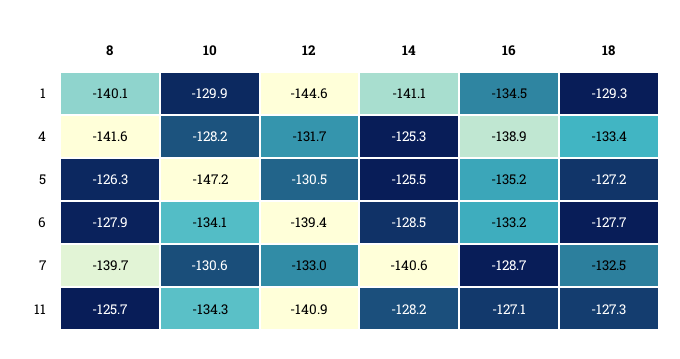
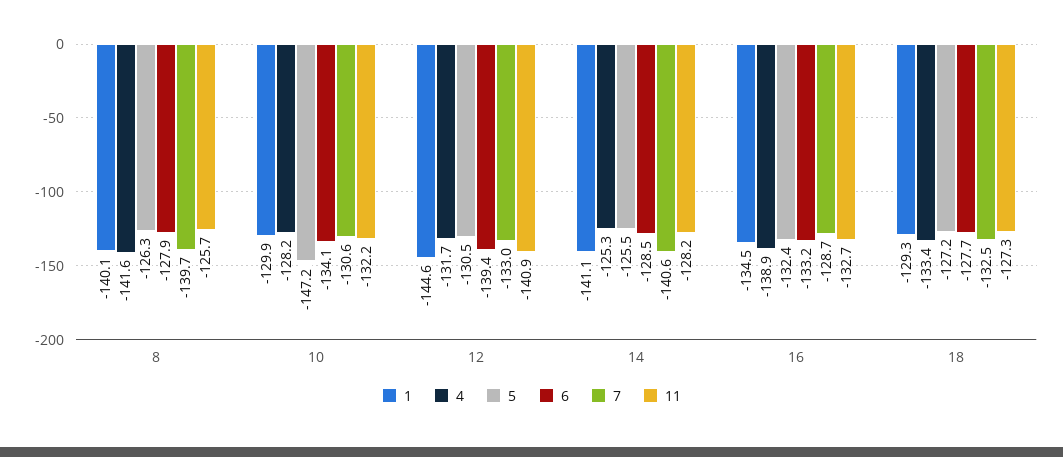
  {
    "1": {
      "8": -140.1,
      "10": -129.9,
      "12": -144.6,
      "14": -141.1,
      "16": -134.5,
      "18": -129.3
    },
    "4": {
      "8": -141.6,
      "10": -128.2,
      "12": -131.7,
      "14": -125.3,
      "16": -138.9,
      "18": -133.4
    },
    "5": {
      "8": -126.3,
      "10": -147.2,
      "12": -130.5,
      "14": -125.5,
-     "16": -135.2,
+     "16": -132.4,
      "18": -127.2
    },
    "6": {
      "8": -127.9,
      "10": -134.1,
      "12": -139.4,
      "14": -128.5,
      "16": -133.2,
      "18": -127.7
    },
    "7": {
      "8": -139.7,
      "10": -130.6,
      "12": -133,
      "14": -140.6,
      "16": -128.7,
      "18": -132.5
    },
    "11": {
      "8": -125.7,
-     "10": -134.3,
+     "10": -132.2,
      "12": -140.9,
      "14": -128.2,
-     "16": -127.1,
+     "16": -132.7,
      "18": -127.3
    }
  }

